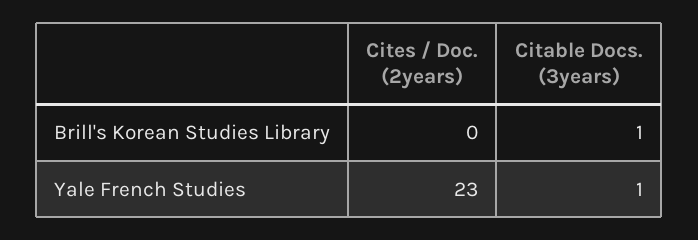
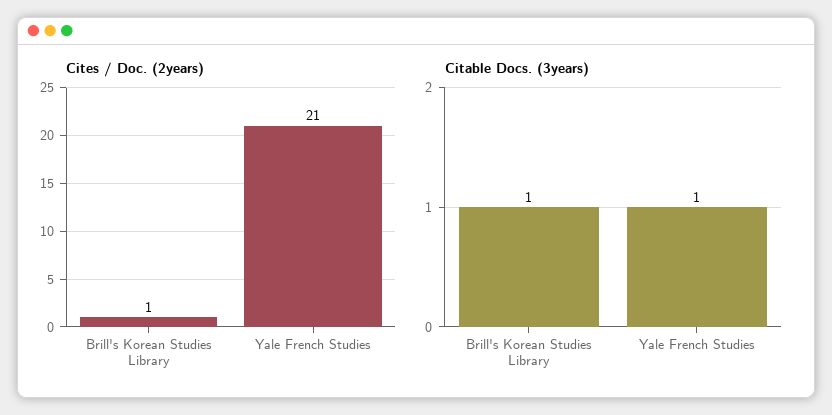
  {
    "Cites / Doc. (2years)": {
-     "Brill's Korean Studies Library": 0,
+     "Brill's Korean Studies Library": 1,
-     "Yale French Studies": 23
+     "Yale French Studies": 21
    },
    "Citable Docs. (3years)": {
      "Brill's Korean Studies Library": 1,
      "Yale French Studies": 1
    }
  }

